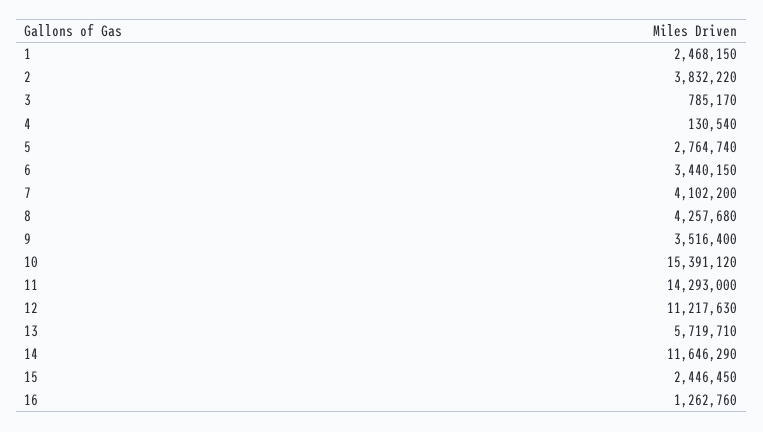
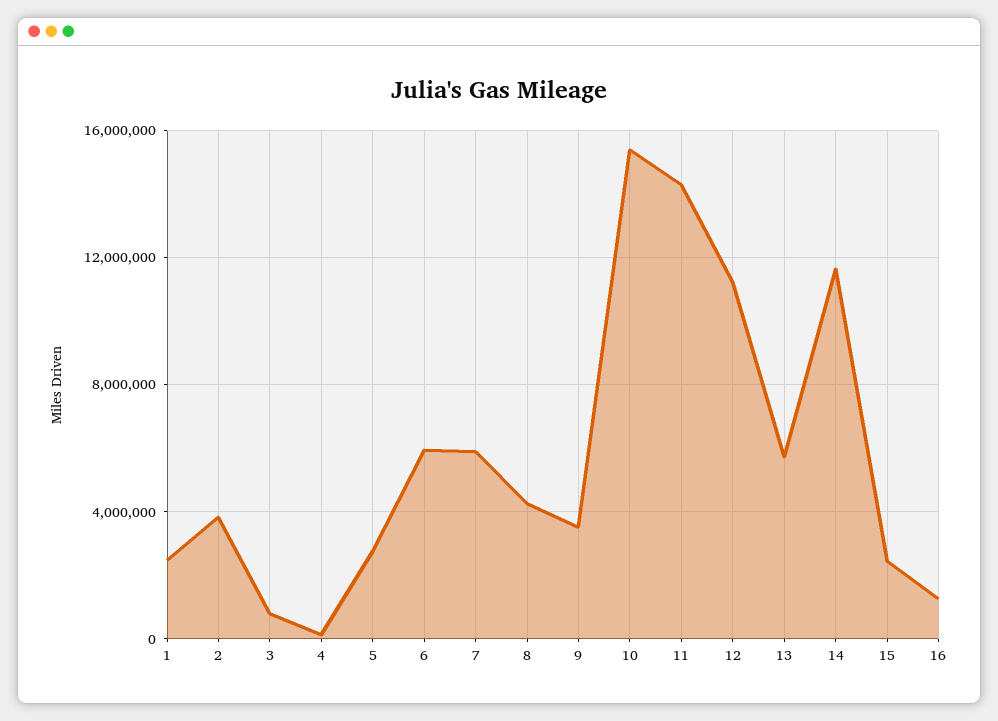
  {
    "1": 2468150,
    "2": 3832220,
    "3": 785170,
    "4": 130540,
    "5": 2764740,
-   "6": 3440150,
+   "6": 6000000,
-   "7": 4102200,
+   "7": 6000000,
    "8": 4257680,
    "9": 3516400,
    "10": 15391120,
    "11": 14293000,
    "12": 11217630,
    "13": 5719710,
    "14": 11646290,
    "15": 2446450,
    "16": 1262760
  }

